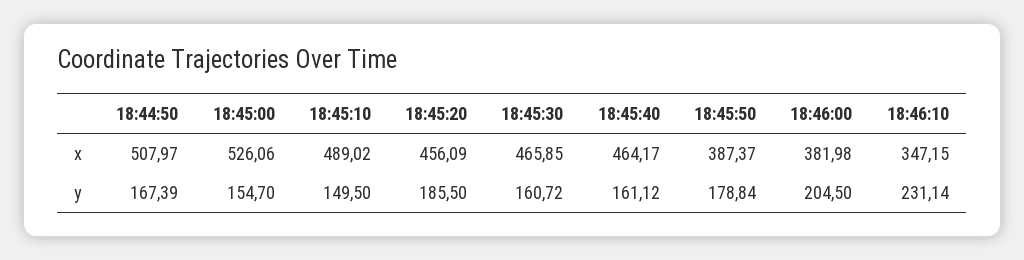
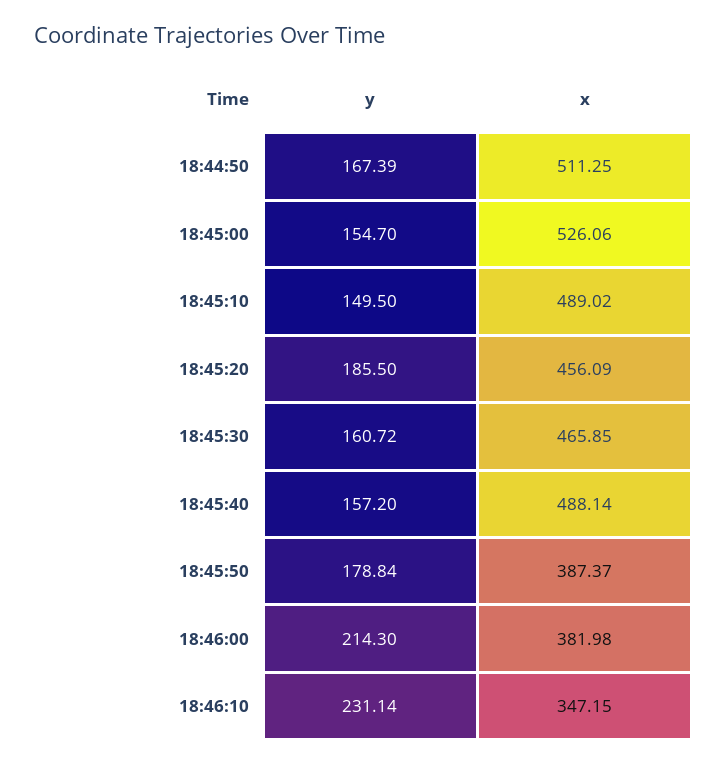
  {
    "18:44:50": {
-     "x": 507.97,
+     "x": 511.25,
      "y": 167.39
    },
    "18:45:00": {
      "x": 526.06,
      "y": 154.7
    },
    "18:45:10": {
      "x": 489.02,
      "y": 149.5
    },
    "18:45:20": {
      "x": 456.09,
      "y": 185.5
    },
    "18:45:30": {
      "x": 465.85,
      "y": 160.72
    },
    "18:45:40": {
-     "x": 464.17,
+     "x": 488.14,
-     "y": 161.12
+     "y": 157.2
    },
    "18:45:50": {
      "x": 387.37,
      "y": 178.84
    },
    "18:46:00": {
      "x": 381.98,
-     "y": 204.5
+     "y": 214.3
    },
    "18:46:10": {
      "x": 347.15,
      "y": 231.14
    }
  }

